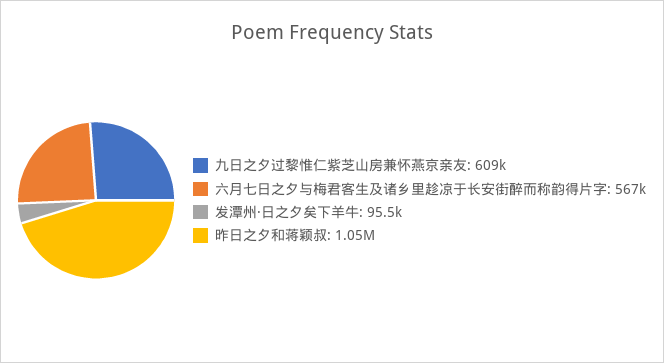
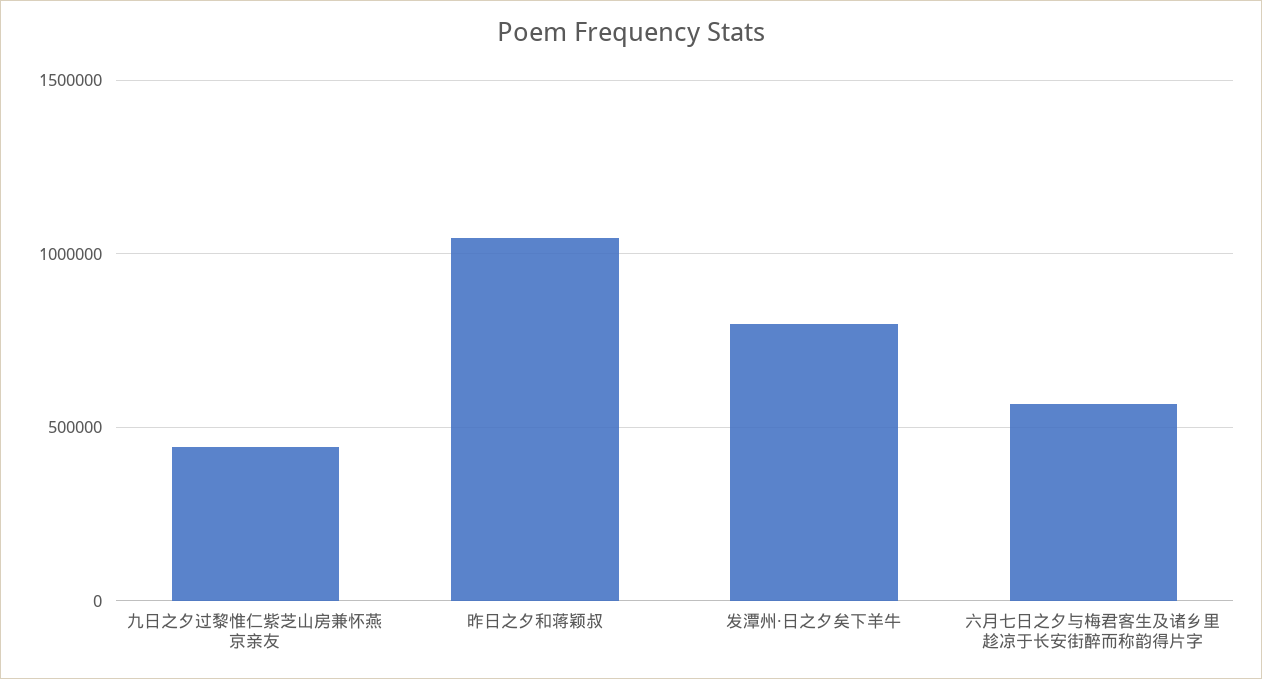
  {
-   "九日之夕过黎惟仁紫芝山房兼怀燕京亲友": 609000,
+   "九日之夕过黎惟仁紫芝山房兼怀燕京亲友": 450000,
    "六月七日之夕与梅君客生及诸乡里趁凉于长安街醉而称韵得片字": 567000,
-   "发潭州·日之夕矣下羊牛": 95500,
+   "发潭州·日之夕矣下羊牛": 800000,
    "昨日之夕和蒋颖叔": 1050000
  }

